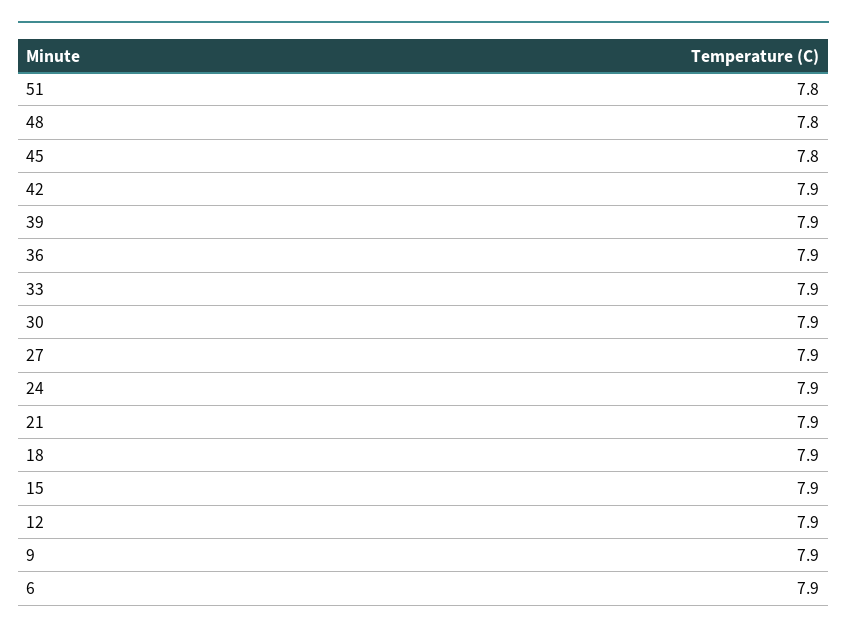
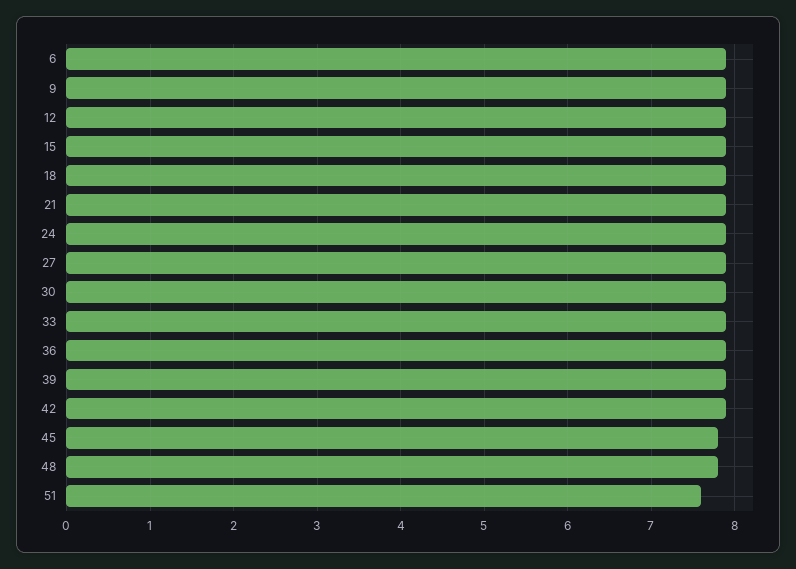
  {
-   "51": 7.8,
+   "51": 7.6,
    "48": 7.8,
    "45": 7.8,
    "42": 7.9,
    "39": 7.9,
    "36": 7.9,
    "33": 7.9,
    "30": 7.9,
    "27": 7.9,
    "24": 7.9,
    "21": 7.9,
    "18": 7.9,
    "15": 7.9,
    "12": 7.9,
    "9": 7.9,
    "6": 7.9
  }

